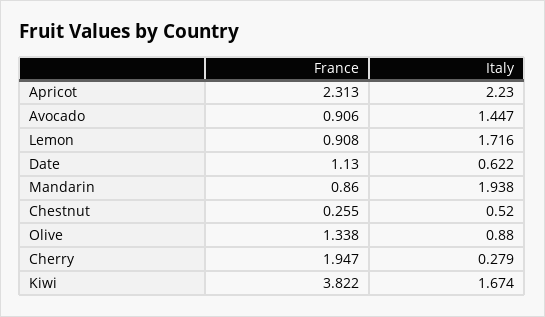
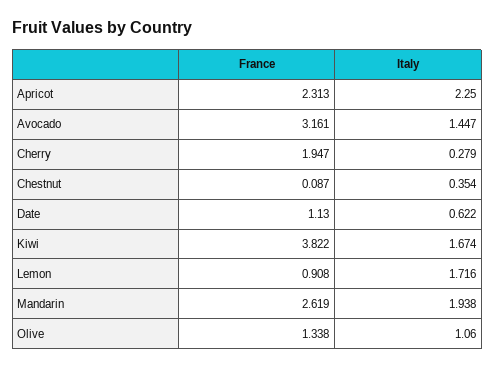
  {
    "France": {
      "Apricot": 2.313,
-     "Avocado": 0.906,
+     "Avocado": 3.161,
      "Lemon": 0.908,
      "Date": 1.13,
-     "Mandarin": 0.86,
+     "Mandarin": 2.619,
-     "Chestnut": 0.255,
+     "Chestnut": 0.087,
      "Olive": 1.338,
      "Cherry": 1.947,
      "Kiwi": 3.822
    },
    "Italy": {
-     "Apricot": 2.23,
+     "Apricot": 2.25,
      "Avocado": 1.447,
      "Lemon": 1.716,
      "Date": 0.622,
      "Mandarin": 1.938,
-     "Chestnut": 0.52,
+     "Chestnut": 0.354,
-     "Olive": 0.88,
+     "Olive": 1.06,
      "Cherry": 0.279,
      "Kiwi": 1.674
    }
  }

